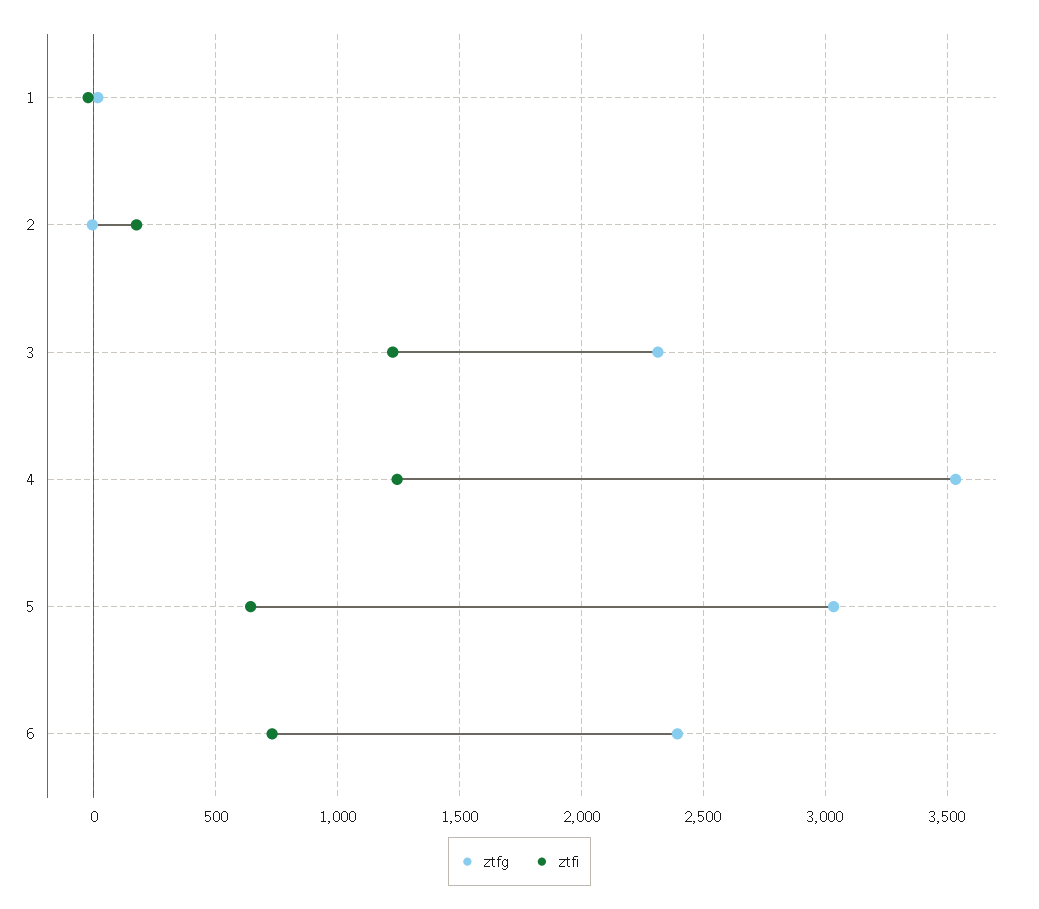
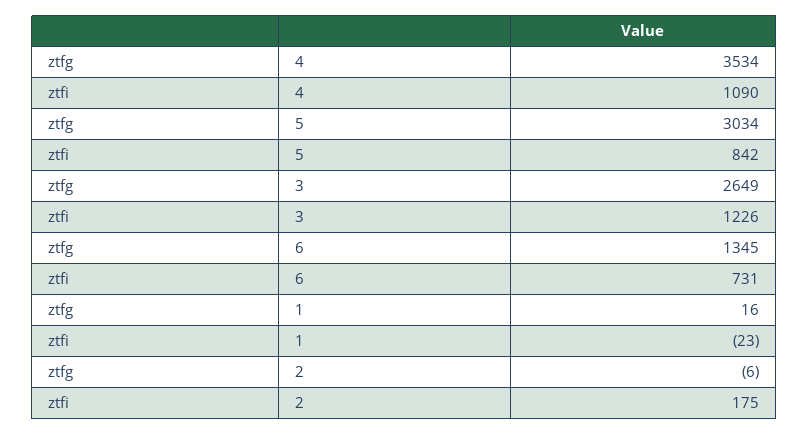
  {
    "ztfg": {
      "1": 16,
      "2": -6,
-     "3": 2300,
+     "3": 2649,
      "4": 3534,
      "5": 3034,
-     "6": 2400
+     "6": 1345
    },
    "ztfi": {
      "1": -23,
      "2": 175,
      "3": 1226,
-     "4": 1250,
+     "4": 1090,
-     "5": 650,
+     "5": 842,
      "6": 731
    }
  }

